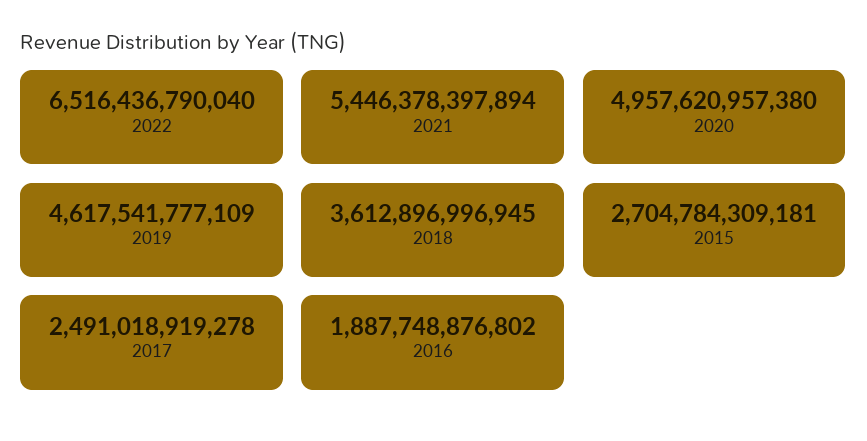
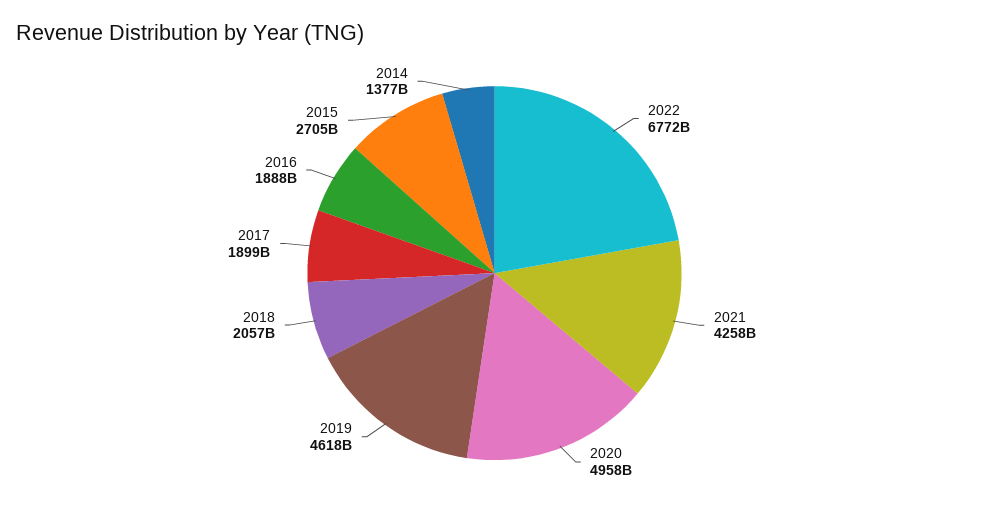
  {
-   "2022": 6516436790040,
+   "2022": 6772000000000,
-   "2021": 5446378397894,
+   "2021": 4258000000000,
    "2020": 4957620957380,
    "2019": 4617541777109,
-   "2018": 3612896996945,
+   "2018": 2057000000000,
    "2015": 2704784309181,
-   "2017": 2491018919278,
+   "2017": 1899000000000,
-   "2016": 1887748876802
+   "2016": 1887748876802,
+   "2014": 1377000000000
  }

